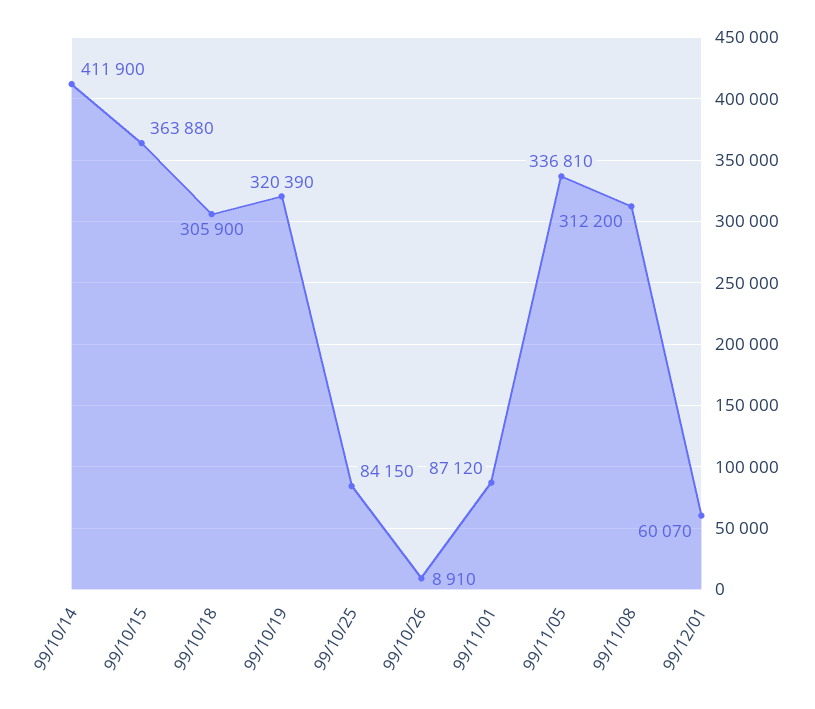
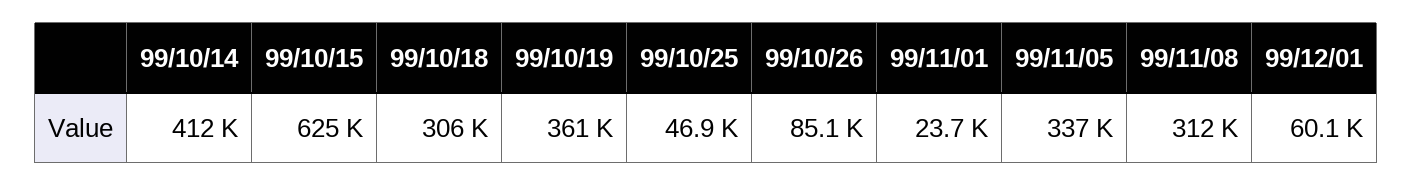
  {
    "99/10/14": 411900,
-   "99/10/15": 363880,
+   "99/10/15": 625000,
    "99/10/18": 305900,
-   "99/10/19": 320390,
+   "99/10/19": 361000,
-   "99/10/25": 84150,
+   "99/10/25": 46900,
-   "99/10/26": 8910,
+   "99/10/26": 85100,
-   "99/11/01": 87120,
+   "99/11/01": 23700,
    "99/11/05": 336810,
    "99/11/08": 312200,
    "99/12/01": 60070
  }

